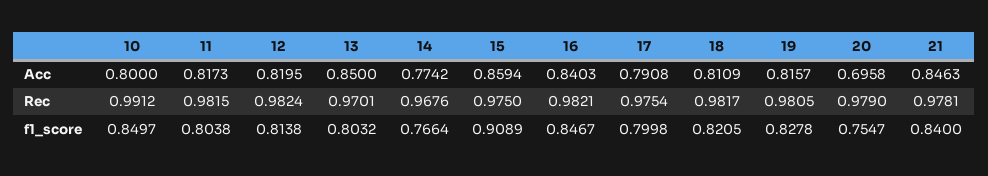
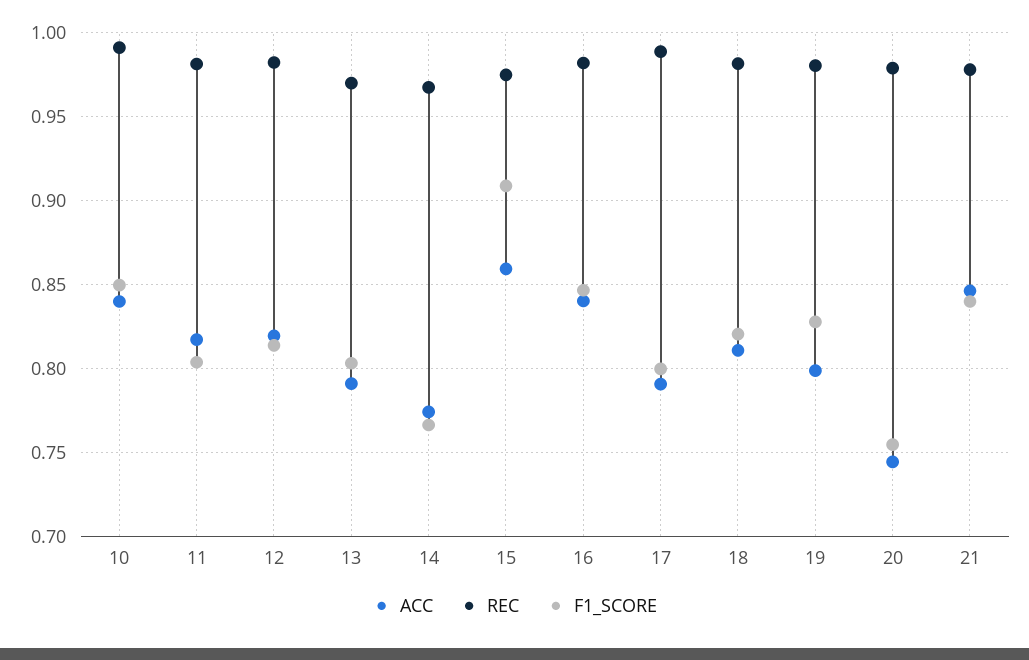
  {
    "Acc": {
-     "10": 0.8,
+     "10": 0.84,
      "11": 0.8173,
      "12": 0.8195,
-     "13": 0.85,
+     "13": 0.79,
      "14": 0.7742,
      "15": 0.8594,
      "16": 0.8403,
      "17": 0.7908,
      "18": 0.8109,
-     "19": 0.8157,
+     "19": 0.8,
-     "20": 0.6958,
+     "20": 0.745,
      "21": 0.8463
    },
    "Rec": {
      "10": 0.9912,
      "11": 0.9815,
      "12": 0.9824,
      "13": 0.9701,
      "14": 0.9676,
      "15": 0.975,
      "16": 0.9821,
-     "17": 0.9754,
+     "17": 0.99,
      "18": 0.9817,
      "19": 0.9805,
      "20": 0.979,
      "21": 0.9781
    },
    "f1_score": {
      "10": 0.8497,
      "11": 0.8038,
      "12": 0.8138,
      "13": 0.8032,
      "14": 0.7664,
      "15": 0.9089,
      "16": 0.8467,
      "17": 0.7998,
      "18": 0.8205,
      "19": 0.8278,
      "20": 0.7547,
      "21": 0.84
    }
  }

